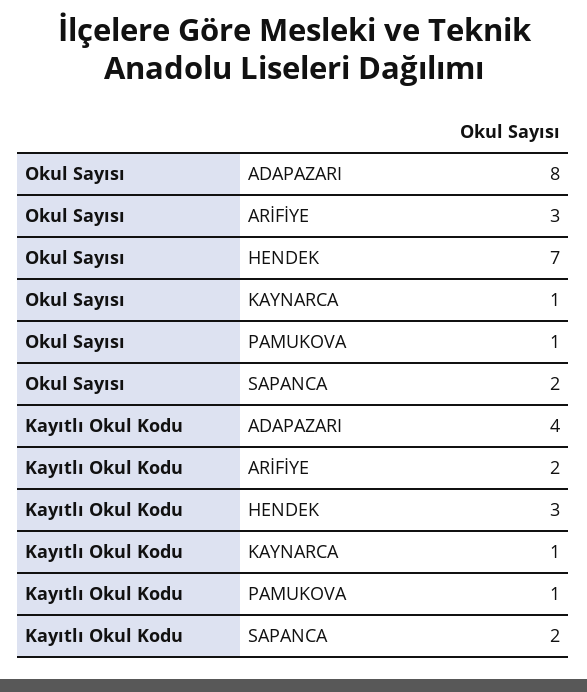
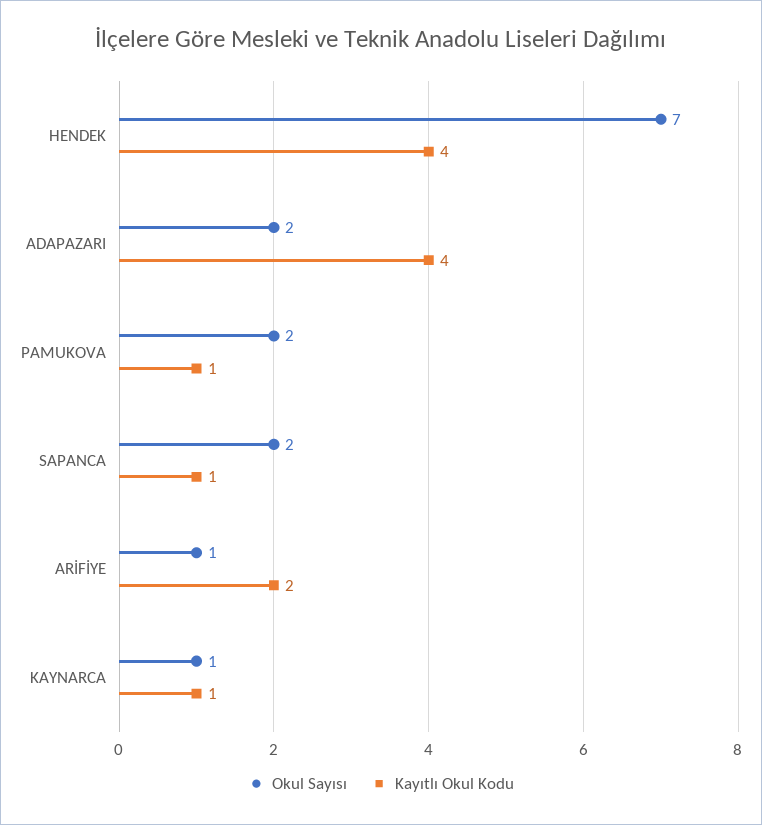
  {
    "Okul Sayısı": {
-     "ADAPAZARI": 8,
+     "ADAPAZARI": 2,
-     "ARİFİYE": 3,
+     "ARİFİYE": 1,
      "HENDEK": 7,
      "KAYNARCA": 1,
-     "PAMUKOVA": 1,
+     "PAMUKOVA": 2,
      "SAPANCA": 2
    },
    "Kayıtlı Okul Kodu": {
      "ADAPAZARI": 4,
      "ARİFİYE": 2,
-     "HENDEK": 3,
+     "HENDEK": 4,
      "KAYNARCA": 1,
      "PAMUKOVA": 1,
-     "SAPANCA": 2
+     "SAPANCA": 1
    }
  }

